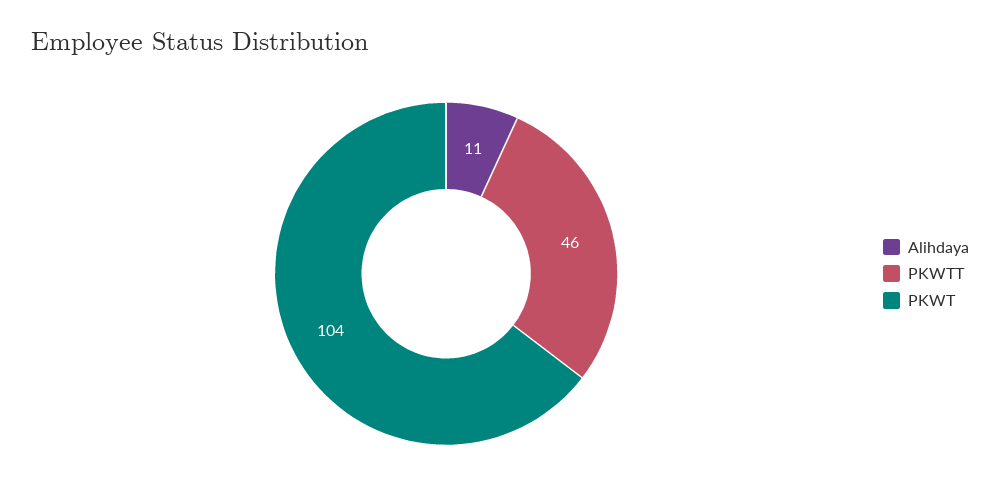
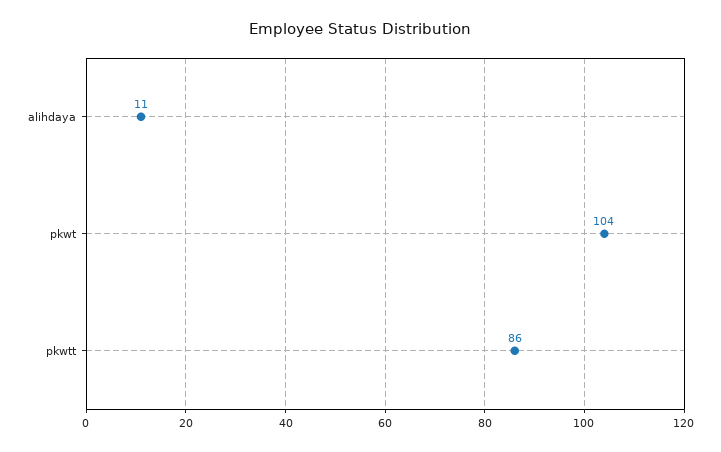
  {
    "Alihdaya": 11,
-   "PKWTT": 46,
+   "PKWTT": 86,
    "PKWT": 104
  }

